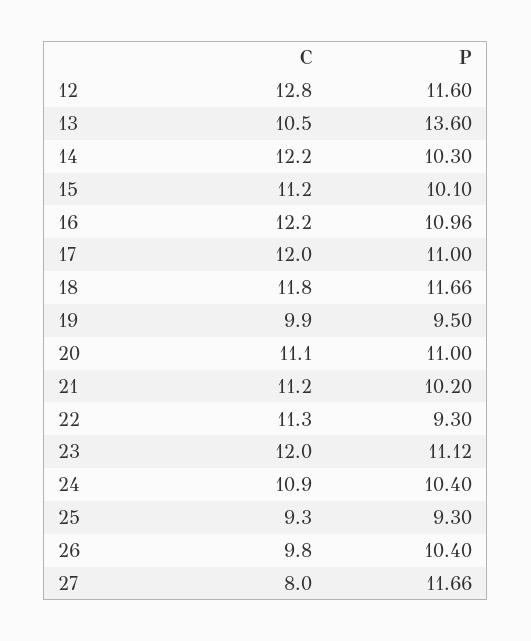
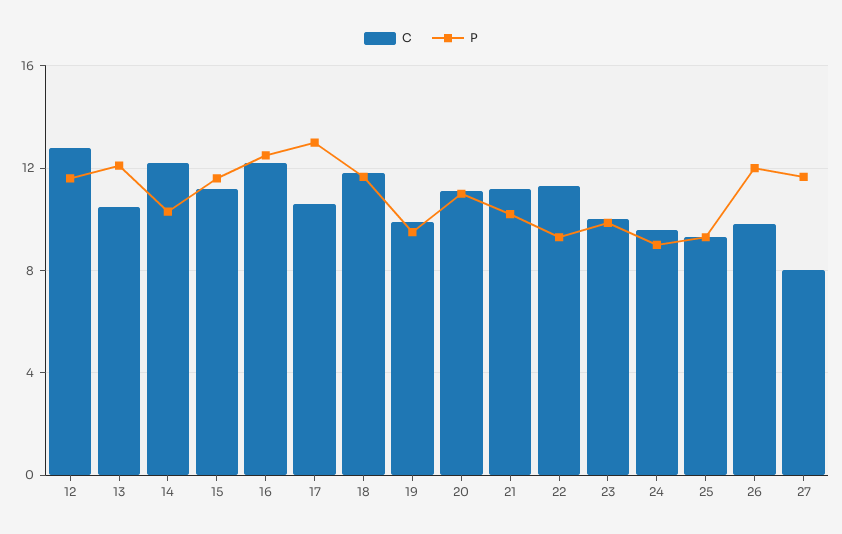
  {
    "C": {
      "12": 12.8,
      "13": 10.5,
      "14": 12.2,
      "15": 11.2,
      "16": 12.2,
-     "17": 12,
+     "17": 10.5,
      "18": 11.8,
      "19": 9.9,
      "20": 11.1,
      "21": 11.2,
      "22": 11.3,
-     "23": 12,
+     "23": 10,
-     "24": 10.9,
+     "24": 9.5,
      "25": 9.3,
      "26": 9.8,
      "27": 8
    },
    "P": {
      "12": 11.6,
-     "13": 13.6,
+     "13": 12,
      "14": 10.3,
-     "15": 10.1,
+     "15": 11.5,
-     "16": 10.96,
+     "16": 12.5,
-     "17": 11,
+     "17": 13,
      "18": 11.66,
      "19": 9.5,
      "20": 11,
      "21": 10.2,
      "22": 9.3,
-     "23": 11.12,
+     "23": 10,
-     "24": 10.4,
+     "24": 9,
      "25": 9.3,
-     "26": 10.4,
+     "26": 12,
      "27": 11.66
    }
  }

